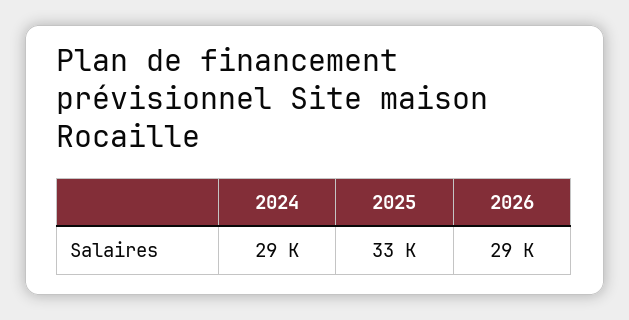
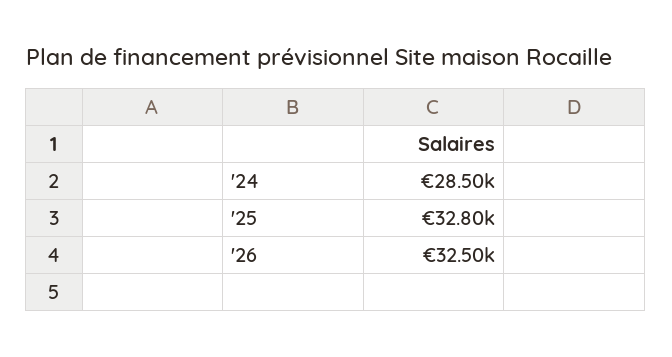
  {
    "2024": 28500,
    "2025": 32800,
-   "2026": 29000
+   "2026": 32500
  }

